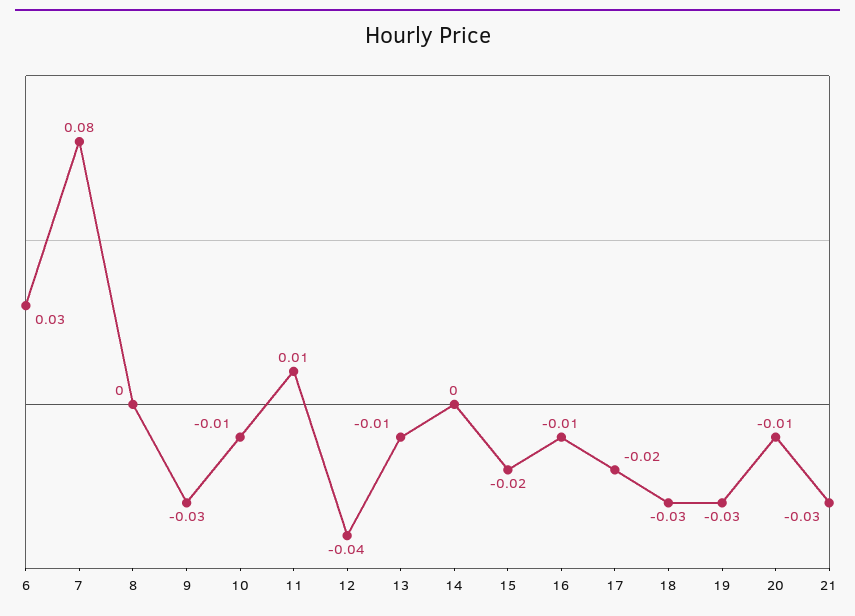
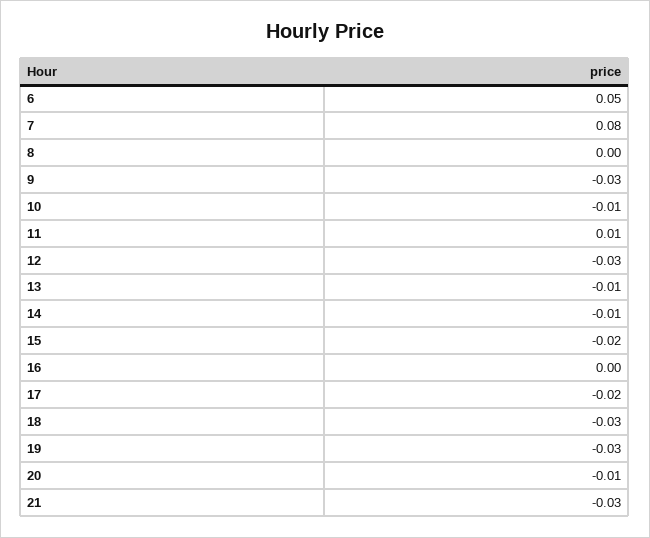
  {
-   "6": 0.03,
+   "6": 0.05,
    "7": 0.08,
    "8": 0,
    "9": -0.03,
    "10": -0.01,
    "11": 0.01,
-   "12": -0.04,
+   "12": -0.03,
    "13": -0.01,
-   "14": 0,
+   "14": -0.01,
    "15": -0.02,
-   "16": -0.01,
+   "16": 0,
    "17": -0.02,
    "18": -0.03,
    "19": -0.03,
    "20": -0.01,
    "21": -0.03
  }

